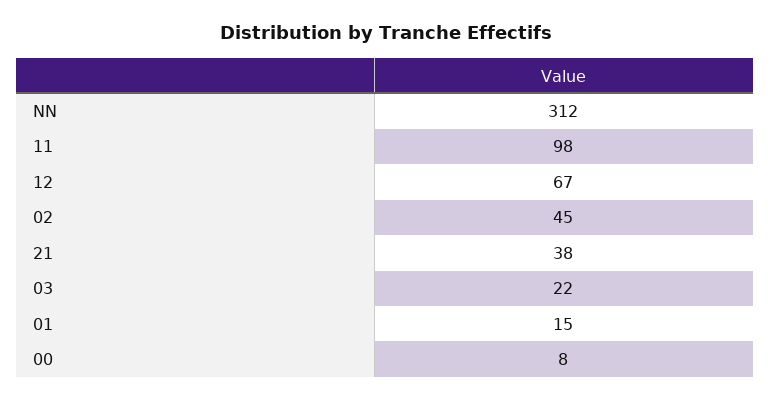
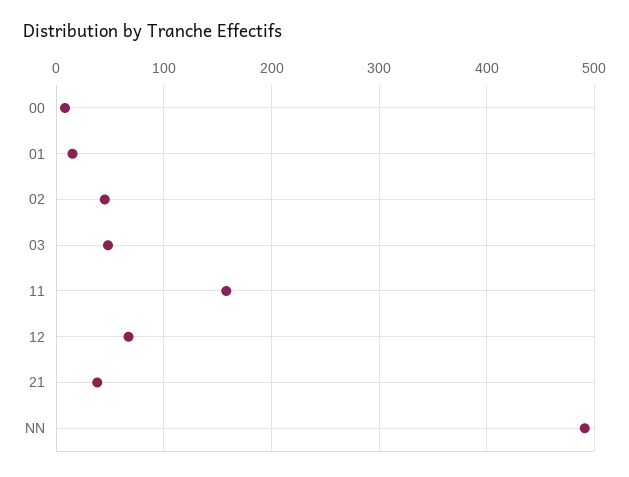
  {
-   "NN": 312,
+   "NN": 490,
-   "11": 98,
+   "11": 160,
    "12": 67,
    "02": 45,
    "21": 38,
-   "03": 22,
+   "03": 50,
    "01": 15,
    "00": 8
  }

